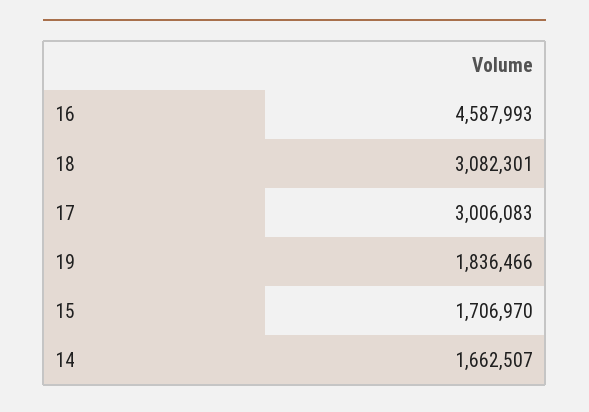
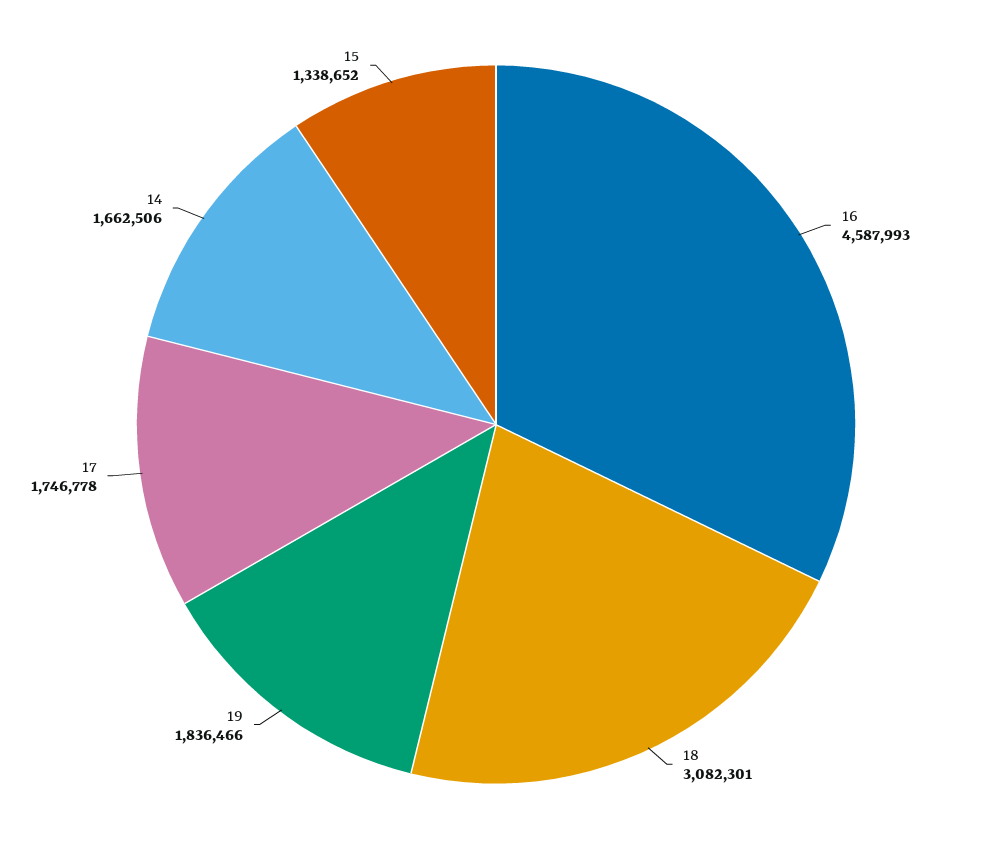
  {
    "16": 4587993,
    "18": 3082301,
-   "17": 3006083,
+   "17": 1746778,
    "19": 1836466,
-   "15": 1706970,
+   "15": 1338652,
-   "14": 1662507
+   "14": 1662506
  }

